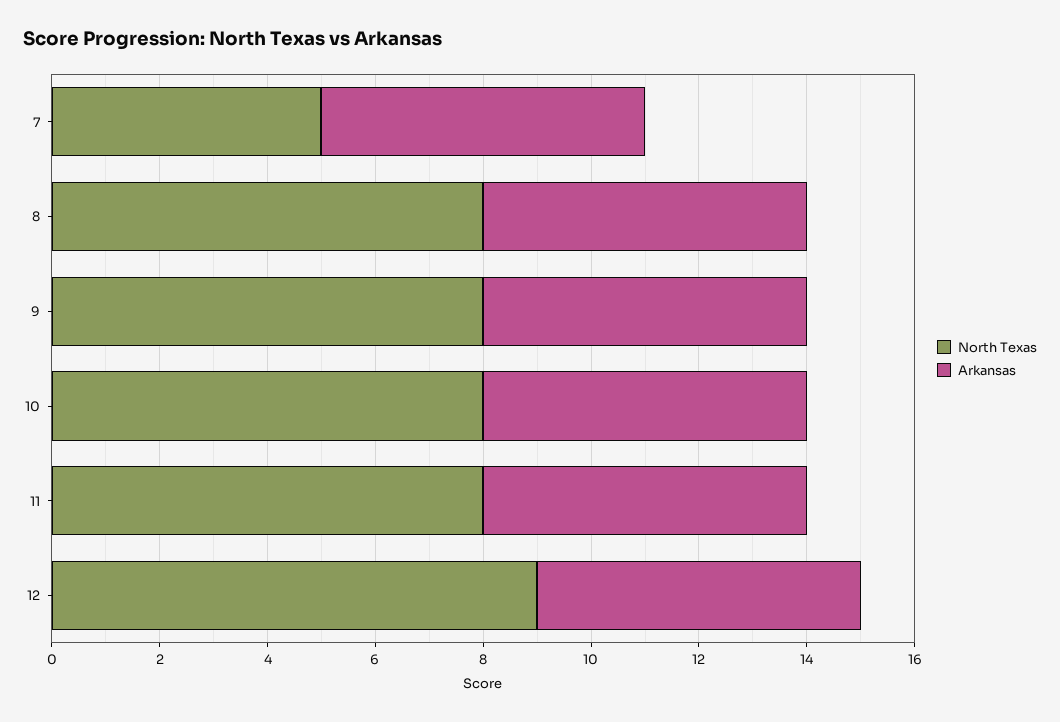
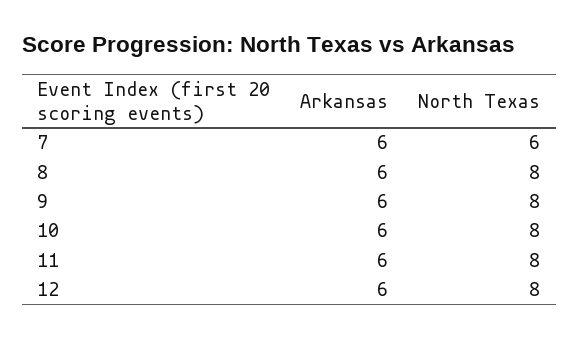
  {
    "North Texas": {
-     "7": 5,
+     "7": 6,
      "8": 8,
      "9": 8,
      "10": 8,
      "11": 8,
-     "12": 9
+     "12": 8
    },
    "Arkansas": {
      "7": 6,
      "8": 6,
      "9": 6,
      "10": 6,
      "11": 6,
      "12": 6
    }
  }

